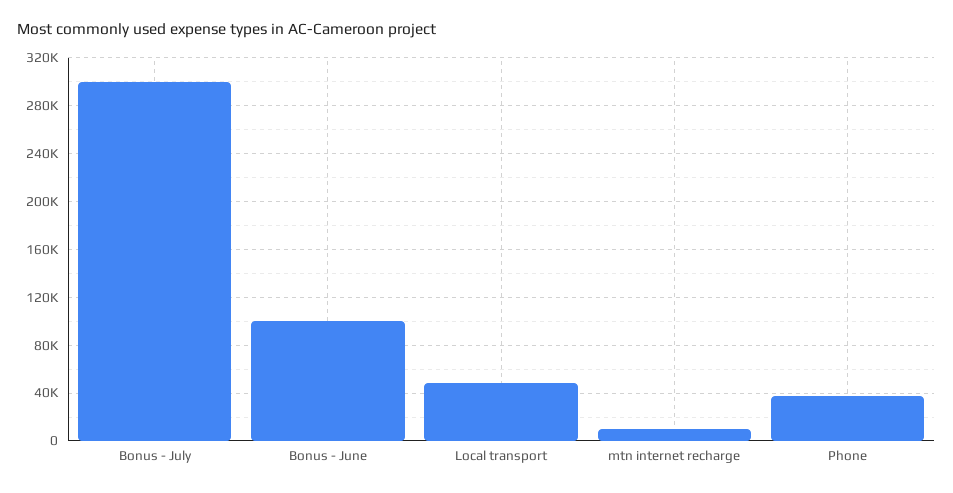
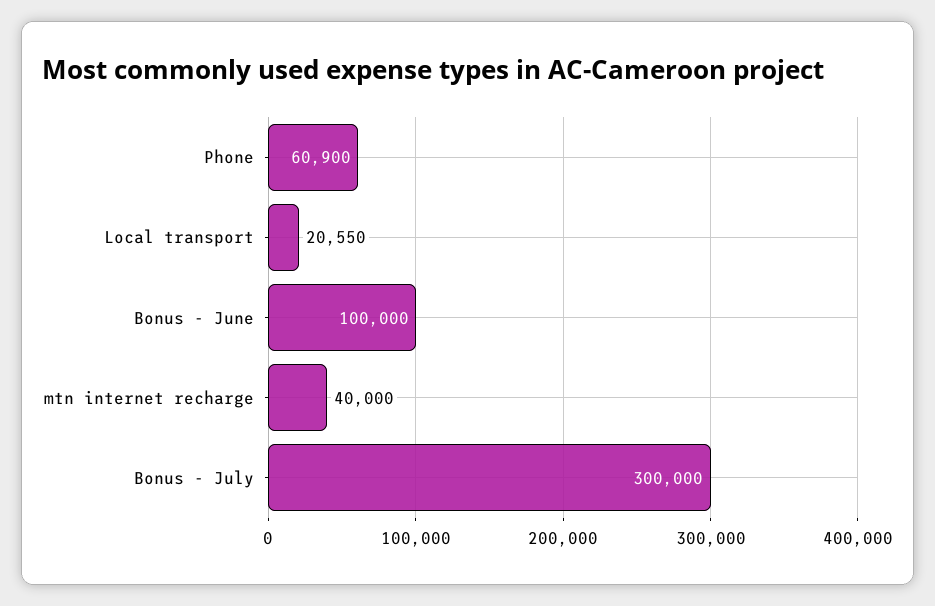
  {
    "Bonus - July": 300000,
    "Bonus - June": 100000,
-   "Local transport": 50000,
+   "Local transport": 20550,
-   "mtn internet recharge": 10000,
+   "mtn internet recharge": 40000,
-   "Phone": 40000
+   "Phone": 60900
  }

